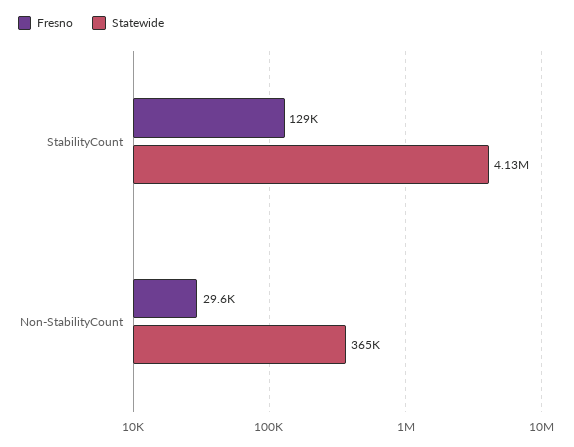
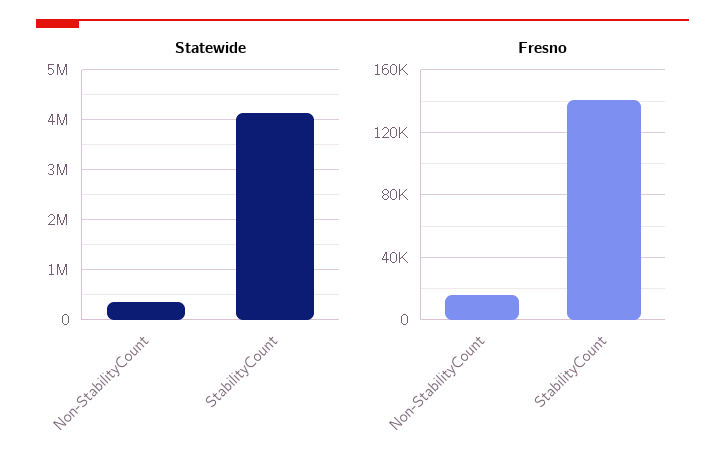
  {
    "Fresno": {
-     "StabilityCount": 129000,
+     "StabilityCount": 140000,
-     "Non-StabilityCount": 29600
+     "Non-StabilityCount": 15000
    },
    "Statewide": {
      "StabilityCount": 4130000,
      "Non-StabilityCount": 365000
    }
  }

